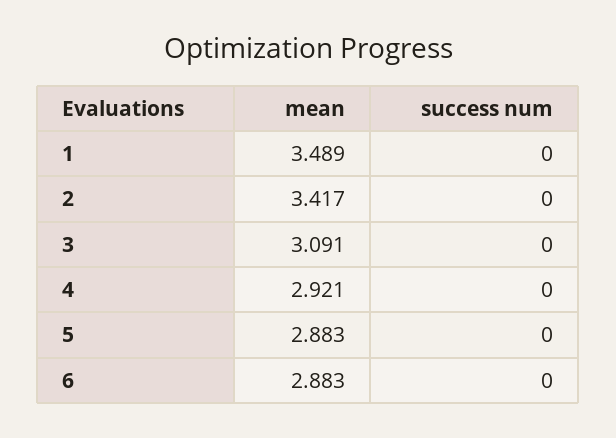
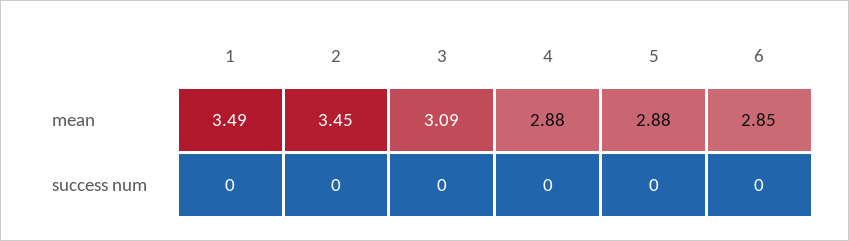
  {
    "mean": {
      "1": 3.489,
-     "2": 3.417,
+     "2": 3.45,
      "3": 3.091,
-     "4": 2.921,
+     "4": 2.88,
      "5": 2.883,
-     "6": 2.883
+     "6": 2.85
    },
    "success num": {
      "1": 0,
      "2": 0,
      "3": 0,
      "4": 0,
      "5": 0,
      "6": 0
    }
  }

